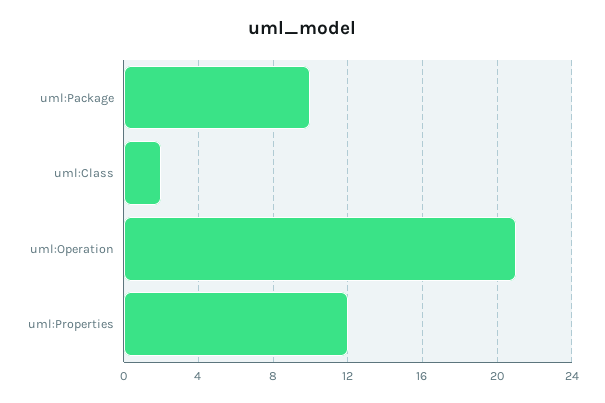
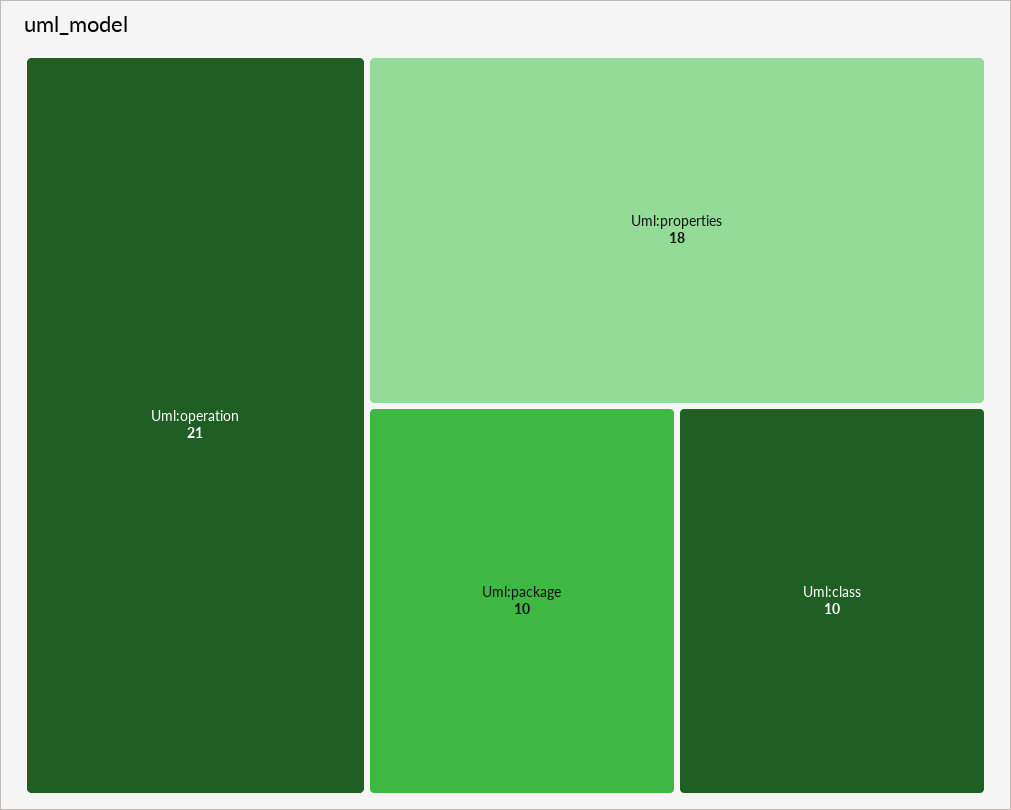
  {
    "uml:Package": 10,
-   "uml:Class": 2,
+   "uml:Class": 10,
    "uml:Operation": 21,
-   "uml:Properties": 12
+   "uml:Properties": 18
  }

